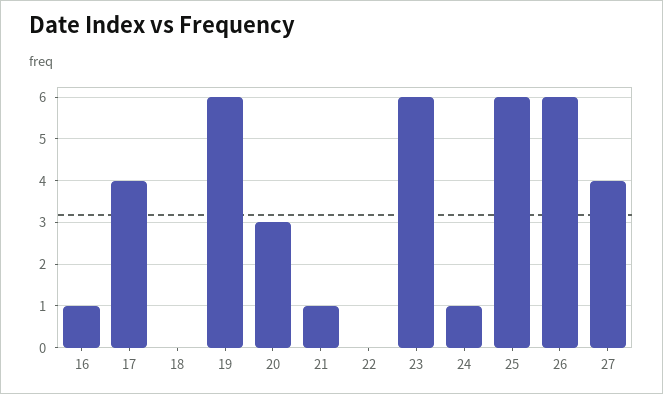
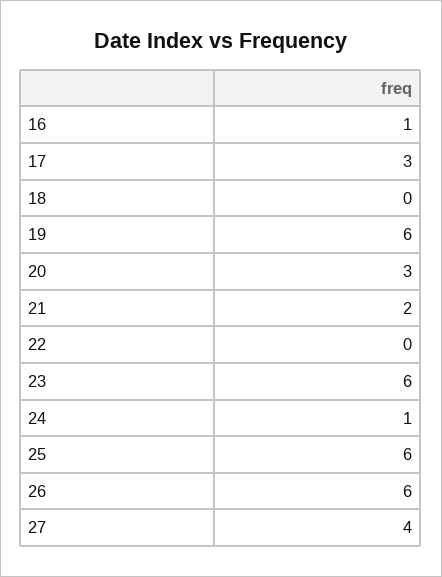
  {
    "16": 1,
-   "17": 4,
+   "17": 3,
    "18": 0,
    "19": 6,
    "20": 3,
-   "21": 1,
+   "21": 2,
    "22": 0,
    "23": 6,
    "24": 1,
    "25": 6,
    "26": 6,
    "27": 4
  }

